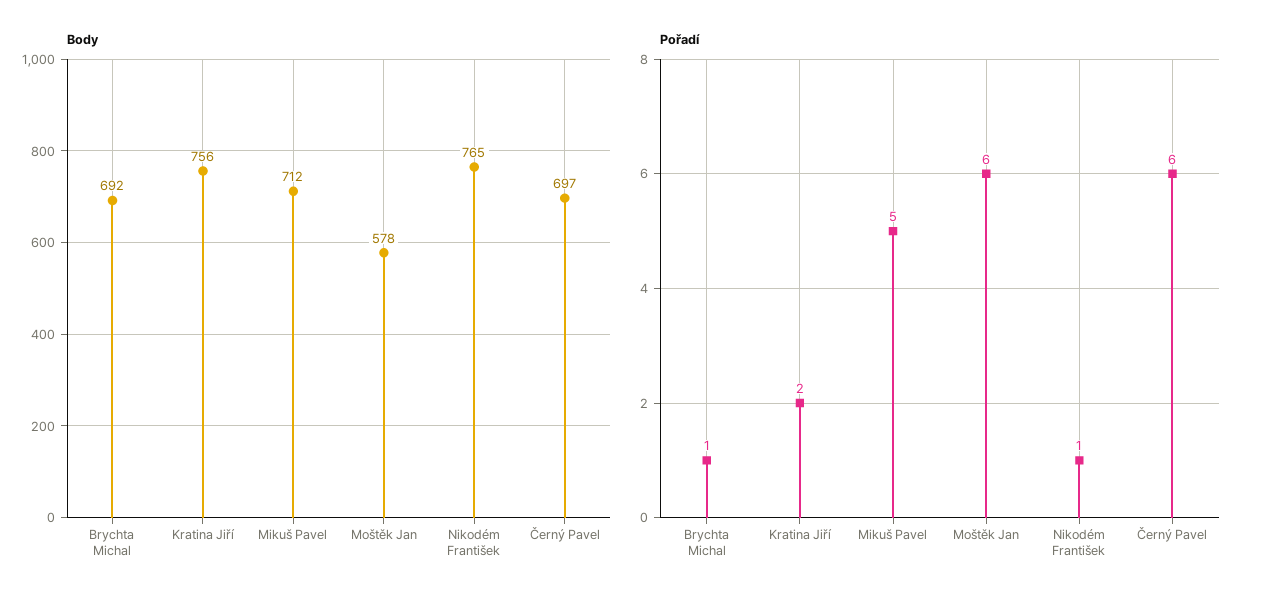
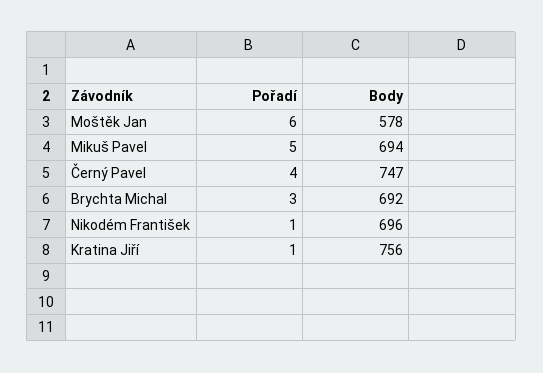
  {
    "Body": {
      "Brychta Michal": 692,
      "Kratina Jiří": 756,
-     "Mikuš Pavel": 712,
+     "Mikuš Pavel": 694,
      "Moštěk Jan": 578,
-     "Nikodém František": 765,
+     "Nikodém František": 696,
-     "Černý Pavel": 697
+     "Černý Pavel": 747
    },
    "Pořadí": {
-     "Brychta Michal": 1,
+     "Brychta Michal": 3,
-     "Kratina Jiří": 2,
+     "Kratina Jiří": 1,
      "Mikuš Pavel": 5,
      "Moštěk Jan": 6,
      "Nikodém František": 1,
-     "Černý Pavel": 6
+     "Černý Pavel": 4
    }
  }

